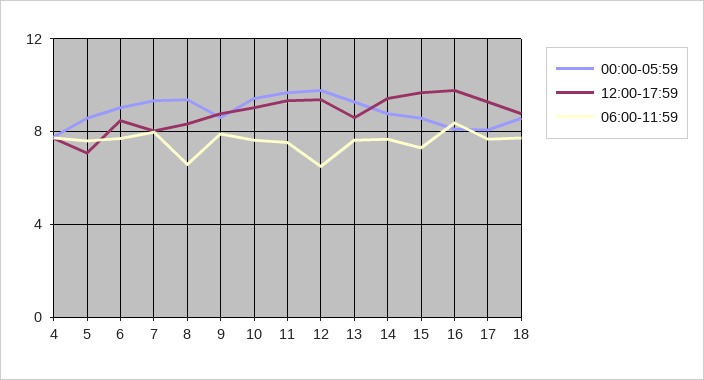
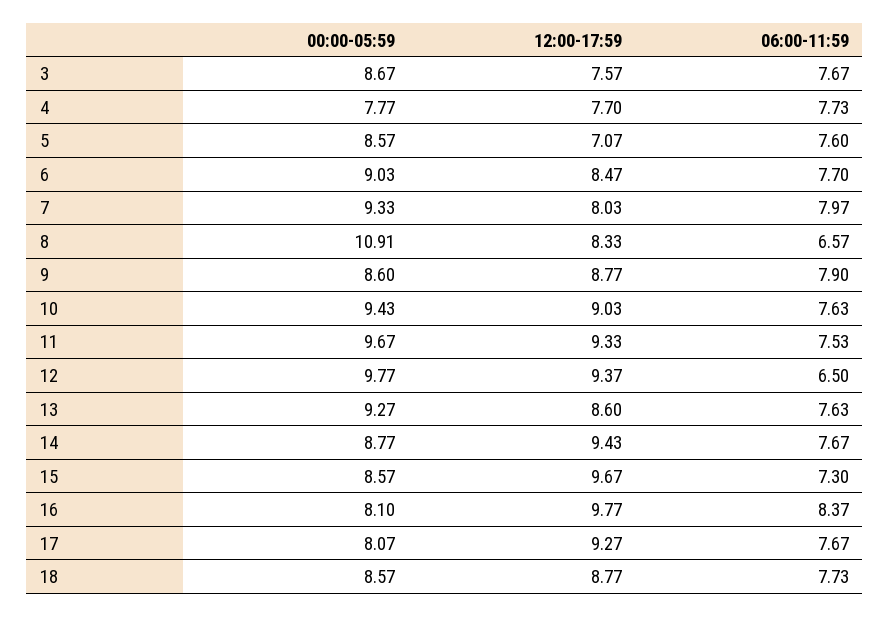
  {
    "00:00-05:59": {
      "4": 7.77,
      "5": 8.57,
      "6": 9.03,
      "7": 9.33,
-     "8": 9.5,
+     "8": 10.91,
      "9": 8.6,
      "10": 9.43,
      "11": 9.67,
      "12": 9.77,
      "13": 9.27,
      "14": 8.77,
      "15": 8.57,
      "16": 8.1,
      "17": 8.07,
-     "18": 8.57
+     "18": 8.57,
+     "3": 8.67
    },
    "12:00-17:59": {
      "4": 7.7,
      "5": 7.07,
      "6": 8.47,
      "7": 8.03,
      "8": 8.33,
      "9": 8.77,
      "10": 9.03,
      "11": 9.33,
      "12": 9.37,
      "13": 8.6,
      "14": 9.43,
      "15": 9.67,
      "16": 9.77,
      "17": 9.27,
-     "18": 8.77
+     "18": 8.77,
+     "3": 7.57
    },
    "06:00-11:59": {
      "4": 7.73,
      "5": 7.6,
      "6": 7.7,
      "7": 7.97,
      "8": 6.57,
      "9": 7.9,
      "10": 7.63,
      "11": 7.53,
      "12": 6.5,
      "13": 7.63,
      "14": 7.67,
      "15": 7.3,
      "16": 8.37,
      "17": 7.67,
-     "18": 7.73
+     "18": 7.73,
+     "3": 7.67
    }
  }

